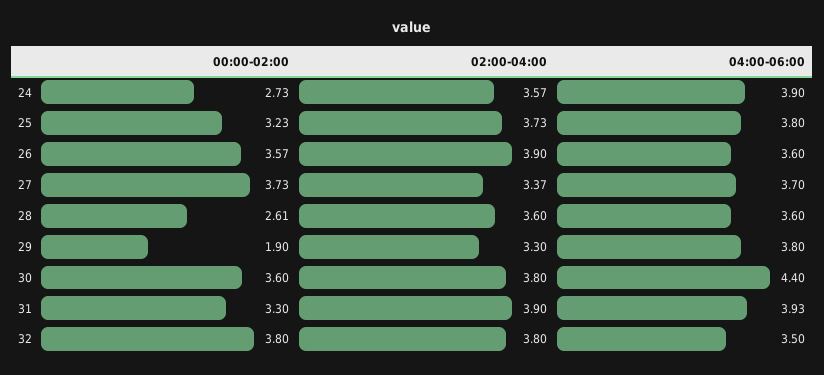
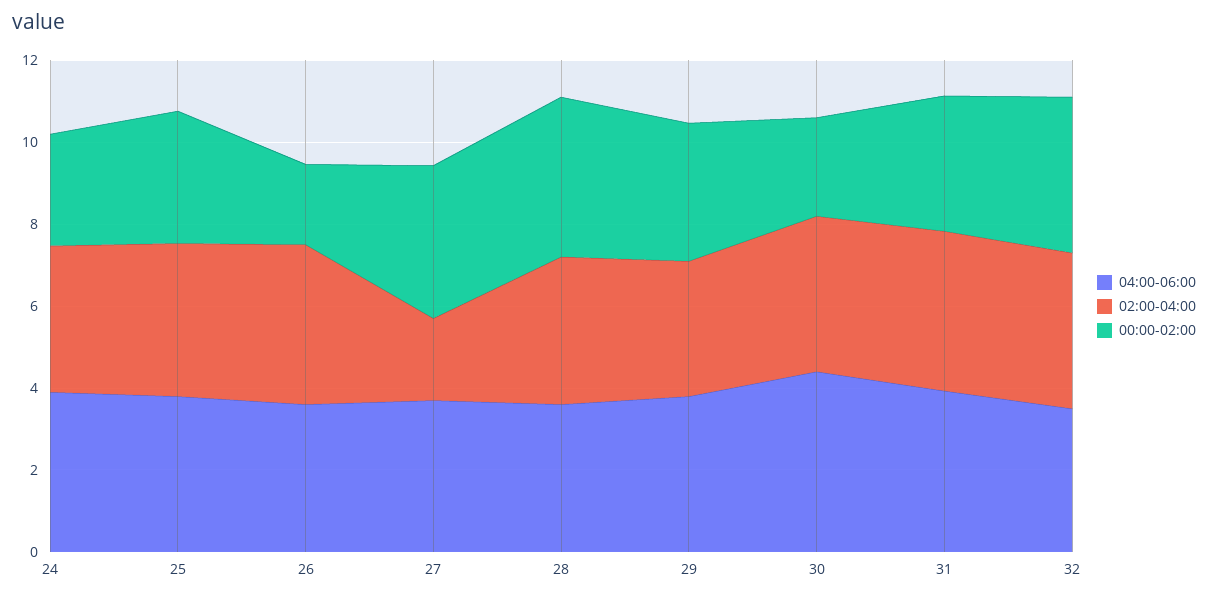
  {
    "00:00-02:00": {
      "24": 2.73,
      "25": 3.23,
-     "26": 3.57,
+     "26": 2,
      "27": 3.73,
-     "28": 2.61,
+     "28": 4,
-     "29": 1.9,
+     "29": 3.5,
-     "30": 3.6,
+     "30": 2.5,
      "31": 3.3,
      "32": 3.8
    },
    "02:00-04:00": {
      "24": 3.57,
      "25": 3.73,
      "26": 3.9,
-     "27": 3.37,
+     "27": 2,
      "28": 3.6,
      "29": 3.3,
      "30": 3.8,
      "31": 3.9,
      "32": 3.8
    },
    "04:00-06:00": {
      "24": 3.9,
      "25": 3.8,
      "26": 3.6,
      "27": 3.7,
      "28": 3.6,
      "29": 3.8,
      "30": 4.4,
      "31": 3.93,
      "32": 3.5
    }
  }

